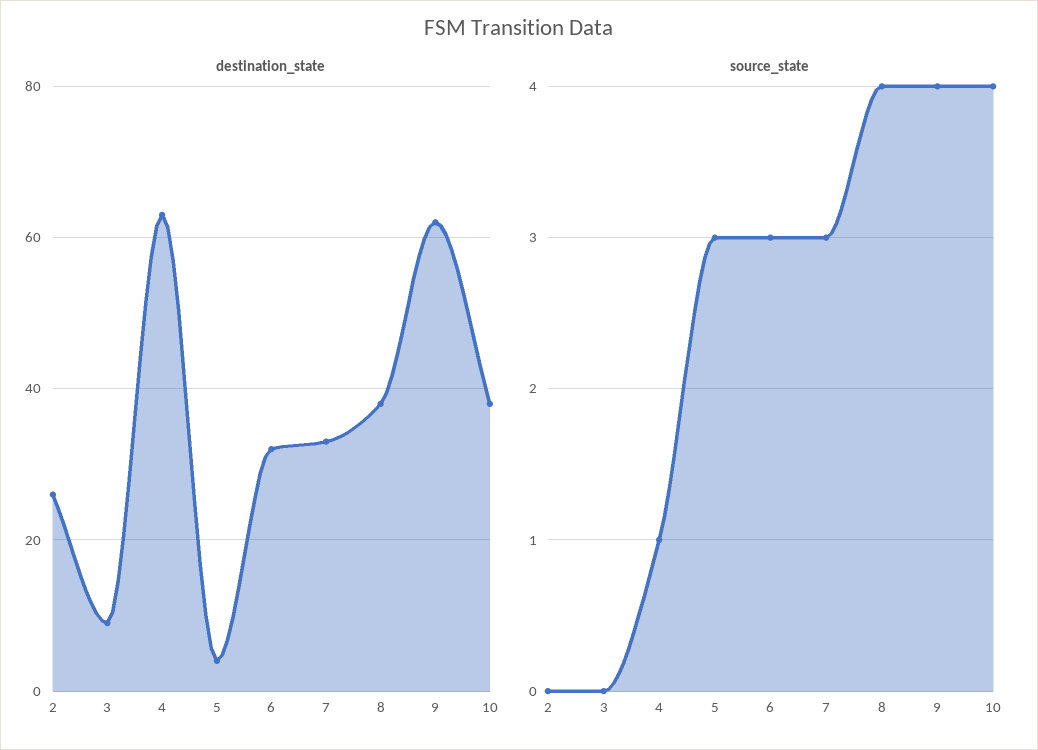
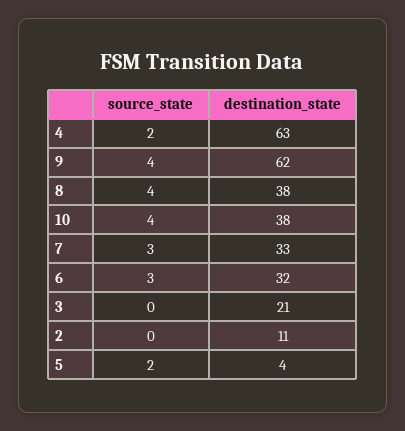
  {
    "destination_state": {
-     "2": 25,
+     "2": 11,
-     "3": 10,
+     "3": 21,
      "4": 63,
      "5": 4,
      "6": 32,
      "7": 33,
      "8": 38,
      "9": 62,
      "10": 38
    },
    "source_state": {
      "2": 0,
      "3": 0,
-     "4": 1,
+     "4": 2,
-     "5": 3,
+     "5": 2,
      "6": 3,
      "7": 3,
      "8": 4,
      "9": 4,
      "10": 4
    }
  }

